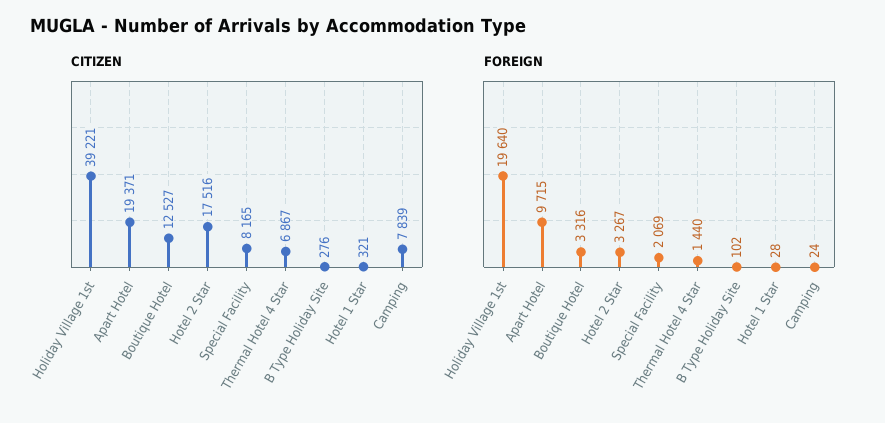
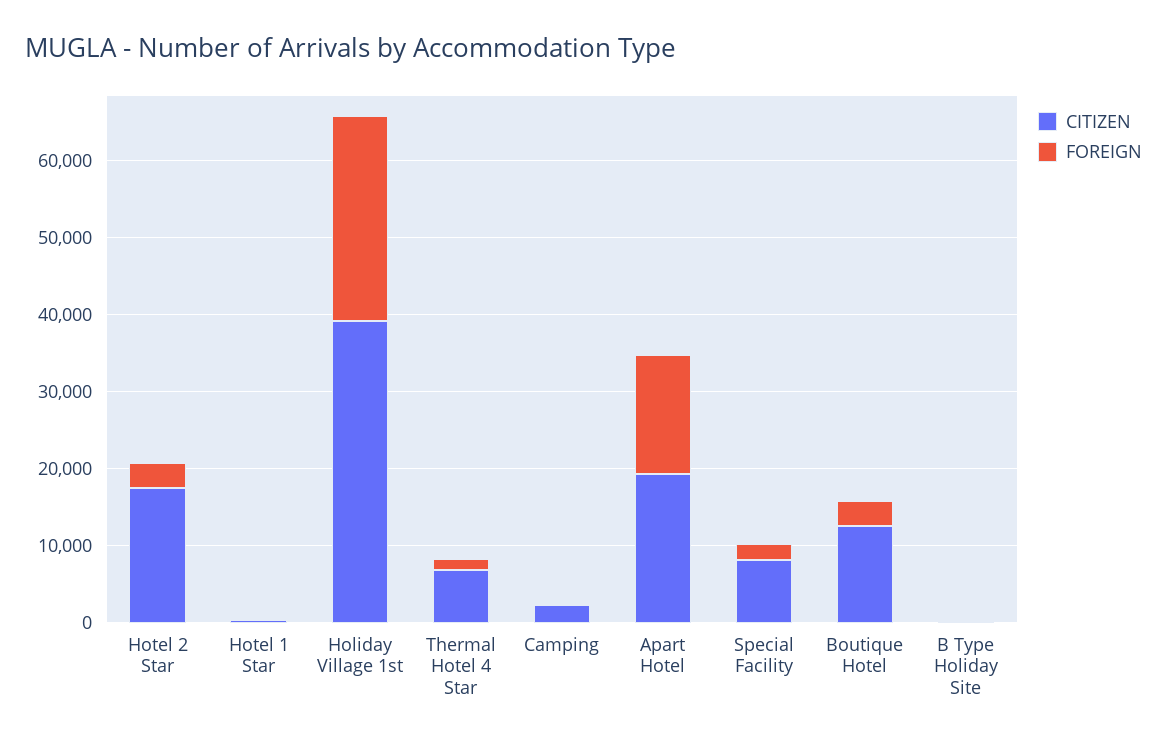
  {
    "CITIZEN": {
      "Holiday Village 1st": 39221,
      "Apart Hotel": 19371,
      "Boutique Hotel": 12527,
      "Hotel 2 Star": 17516,
      "Special Facility": 8165,
      "Thermal Hotel 4 Star": 6867,
      "B Type Holiday Site": 276,
      "Hotel 1 Star": 321,
-     "Camping": 7839
+     "Camping": 2000
    },
    "FOREIGN": {
-     "Holiday Village 1st": 19640,
+     "Holiday Village 1st": 26000,
-     "Apart Hotel": 9715,
+     "Apart Hotel": 16000,
      "Boutique Hotel": 3316,
      "Hotel 2 Star": 3267,
      "Special Facility": 2069,
      "Thermal Hotel 4 Star": 1440,
      "B Type Holiday Site": 102,
      "Hotel 1 Star": 28,
      "Camping": 24
    }
  }

